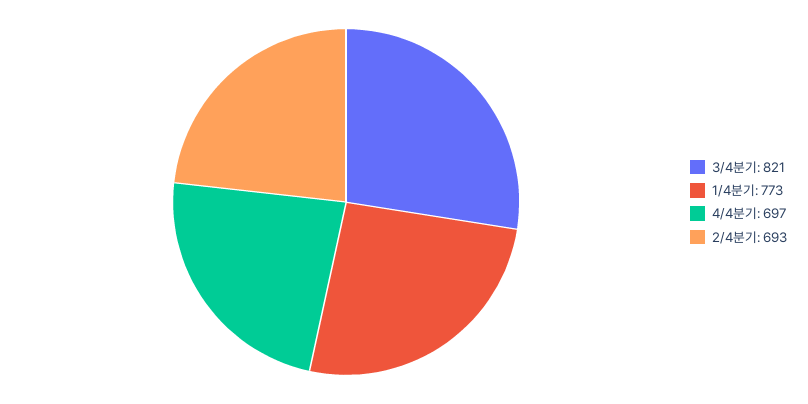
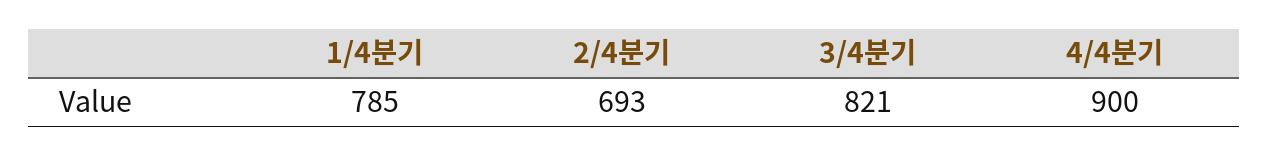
  {
    "3/4분기": 821,
-   "1/4분기": 773,
+   "1/4분기": 785,
-   "4/4분기": 697,
+   "4/4분기": 900,
    "2/4분기": 693
  }

